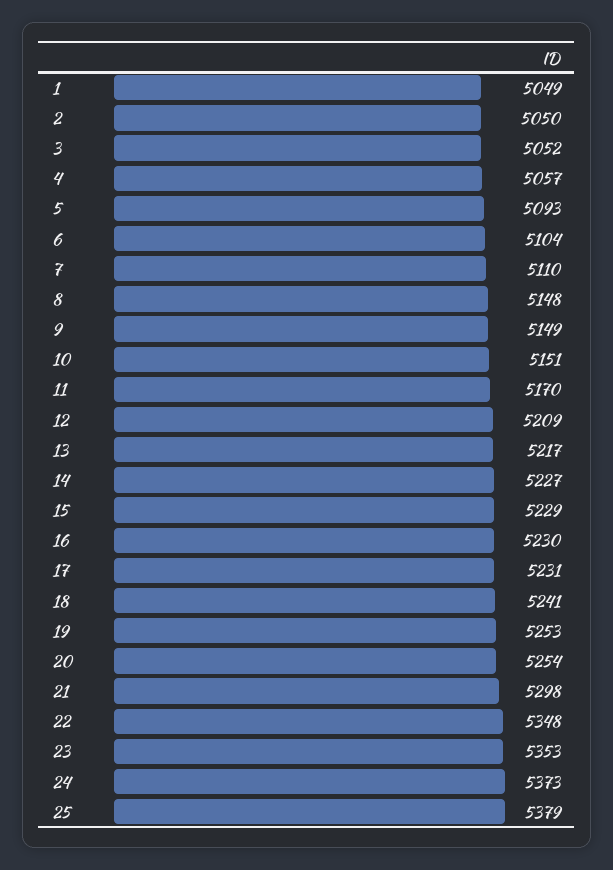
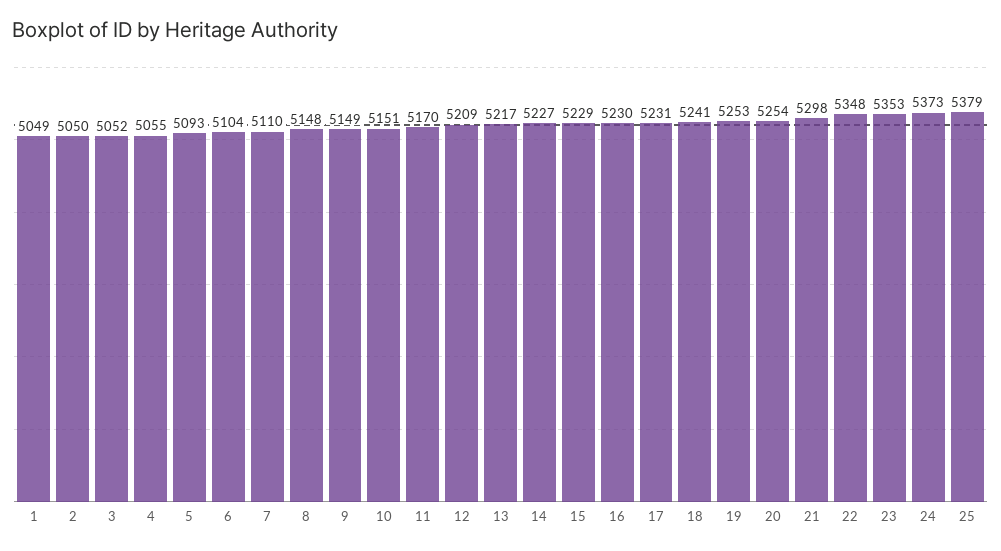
  {
    "1": 5049,
    "2": 5050,
    "3": 5052,
-   "4": 5057,
+   "4": 5055,
    "5": 5093,
    "6": 5104,
    "7": 5110,
    "8": 5148,
    "9": 5149,
    "10": 5151,
    "11": 5170,
    "12": 5209,
    "13": 5217,
    "14": 5227,
    "15": 5229,
    "16": 5230,
    "17": 5231,
    "18": 5241,
    "19": 5253,
    "20": 5254,
    "21": 5298,
    "22": 5348,
    "23": 5353,
    "24": 5373,
    "25": 5379
  }

